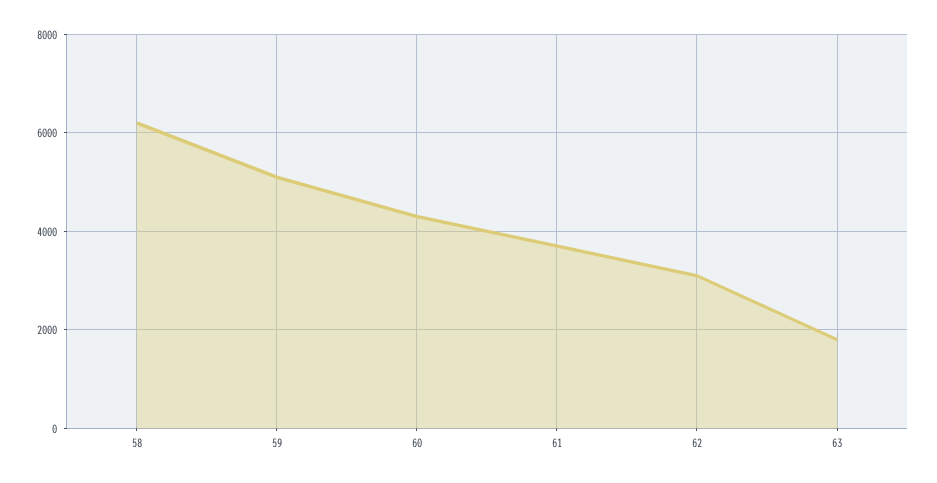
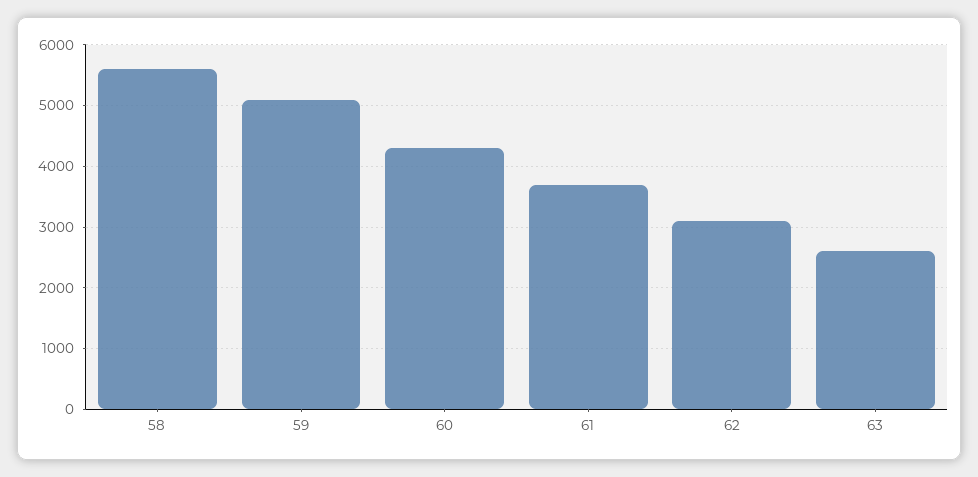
  {
-   "58": 6200,
+   "58": 5600,
    "59": 5100,
    "60": 4300,
    "61": 3700,
    "62": 3100,
-   "63": 1800
+   "63": 2600
  }

